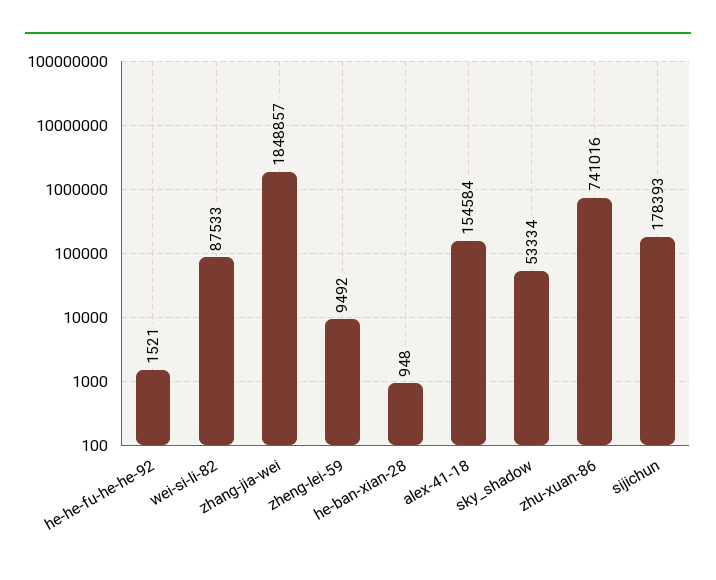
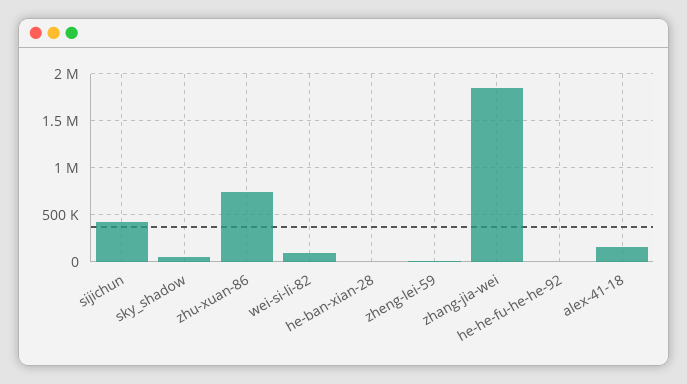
  {
    "he-he-fu-he-he-92": 1521,
    "wei-si-li-82": 87533,
    "zhang-jia-wei": 1848857,
    "zheng-lei-59": 9492,
    "he-ban-xian-28": 948,
    "alex-41-18": 154584,
    "sky_shadow": 53334,
    "zhu-xuan-86": 741016,
-   "sijichun": 178393
+   "sijichun": 400000
  }

